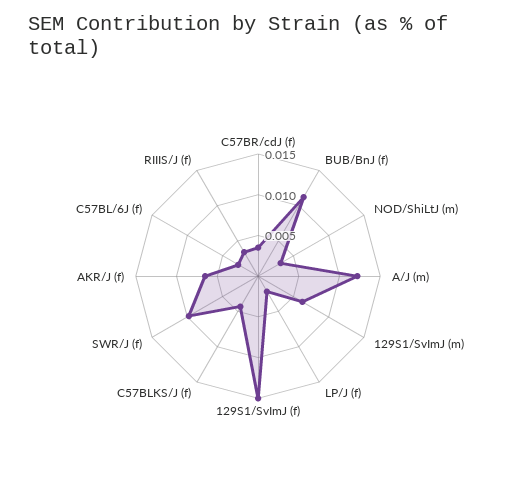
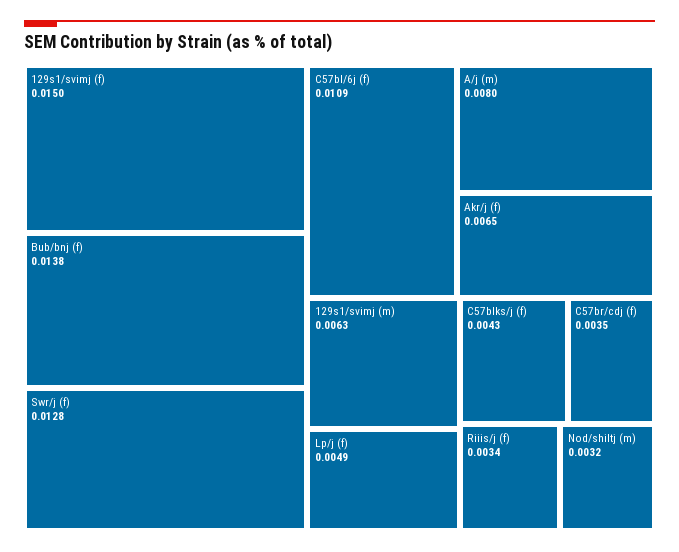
  {
    "C57BR/cdJ (f)": 0.0035,
-   "BUB/BnJ (f)": 0.011,
+   "BUB/BnJ (f)": 0.0138,
    "NOD/ShiLtJ (m)": 0.0032,
-   "A/J (m)": 0.012,
+   "A/J (m)": 0.008,
    "129S1/SvImJ (m)": 0.0063,
-   "LP/J (f)": 0.002,
+   "LP/J (f)": 0.0049,
    "129S1/SvImJ (f)": 0.015,
    "C57BLKS/J (f)": 0.0043,
-   "SWR/J (f)": 0.01,
+   "SWR/J (f)": 0.0128,
    "AKR/J (f)": 0.0065,
-   "C57BL/6J (f)": 0.003,
+   "C57BL/6J (f)": 0.0109,
    "RIIIS/J (f)": 0.0034
  }

